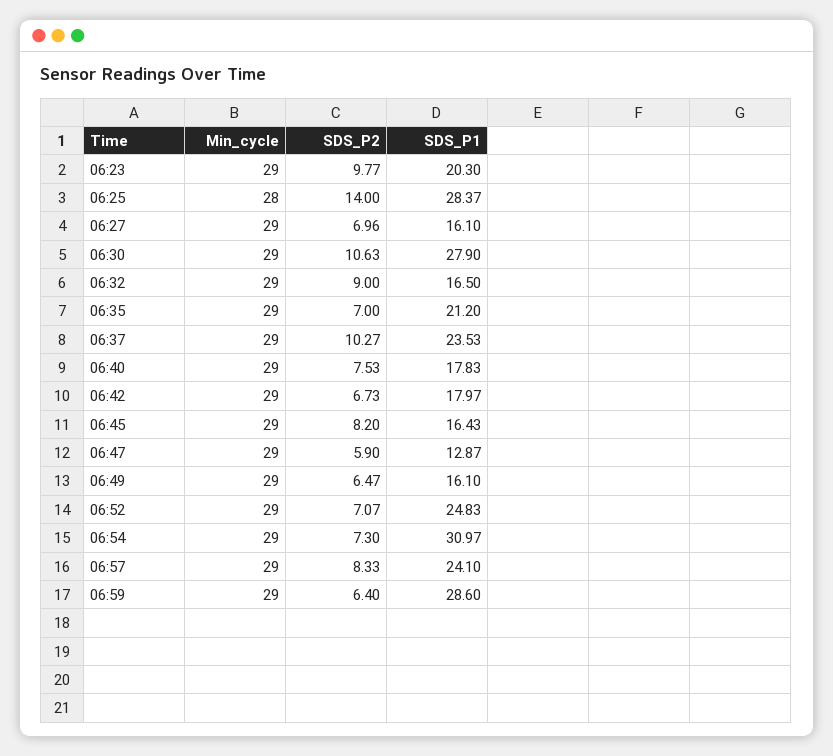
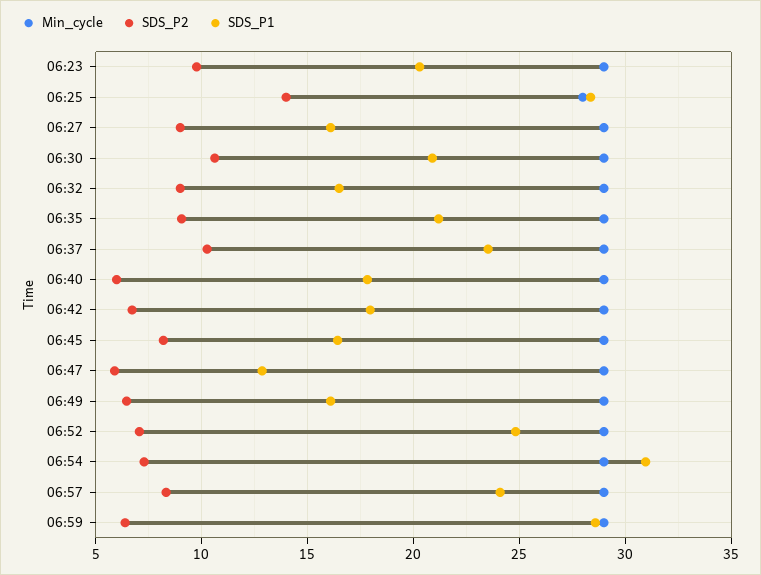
  {
    "Min_cycle": {
      "06:23": 29,
      "06:25": 28,
      "06:27": 29,
      "06:30": 29,
      "06:32": 29,
      "06:35": 29,
      "06:37": 29,
      "06:40": 29,
      "06:42": 29,
      "06:45": 29,
      "06:47": 29,
      "06:49": 29,
      "06:52": 29,
      "06:54": 29,
      "06:57": 29,
      "06:59": 29
    },
    "SDS_P2": {
      "06:23": 9.77,
      "06:25": 14,
-     "06:27": 6.96,
+     "06:27": 9,
      "06:30": 10.63,
      "06:32": 9,
-     "06:35": 7,
+     "06:35": 9,
      "06:37": 10.27,
-     "06:40": 7.53,
+     "06:40": 6,
      "06:42": 6.73,
      "06:45": 8.2,
      "06:47": 5.9,
      "06:49": 6.47,
      "06:52": 7.07,
      "06:54": 7.3,
      "06:57": 8.33,
      "06:59": 6.4
    },
    "SDS_P1": {
      "06:23": 20.3,
      "06:25": 28.37,
      "06:27": 16.1,
-     "06:30": 27.9,
+     "06:30": 21,
      "06:32": 16.5,
      "06:35": 21.2,
      "06:37": 23.53,
      "06:40": 17.83,
      "06:42": 17.97,
      "06:45": 16.43,
      "06:47": 12.87,
      "06:49": 16.1,
      "06:52": 24.83,
      "06:54": 30.97,
      "06:57": 24.1,
      "06:59": 28.6
    }
  }

